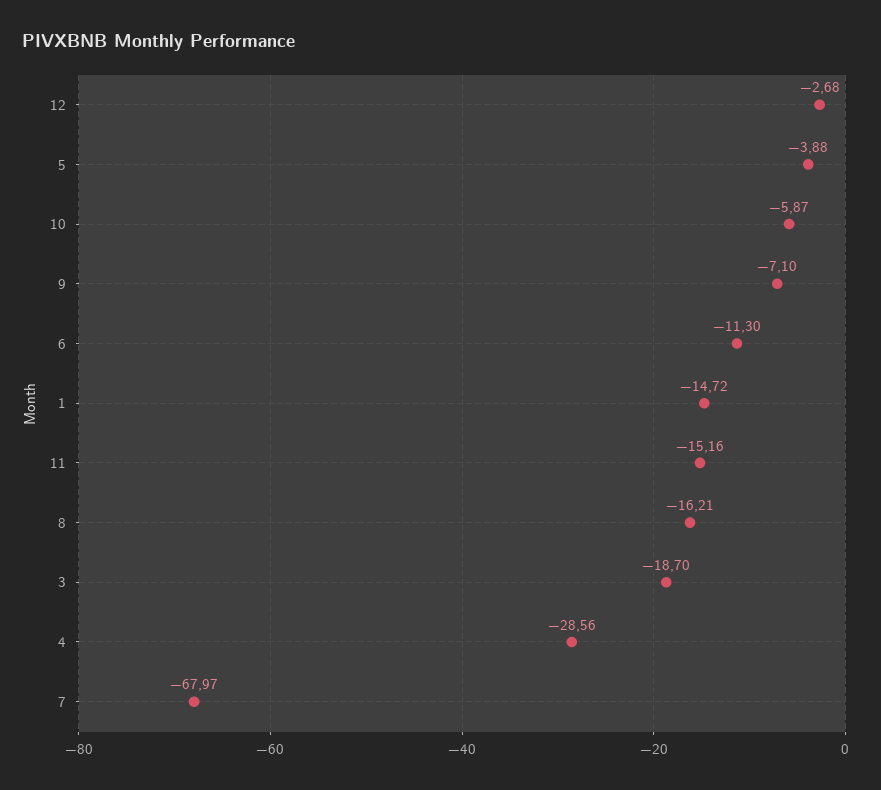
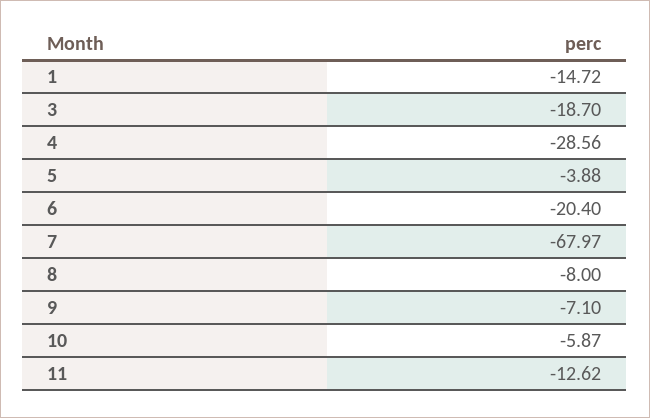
  {
-   "12": -2.68,
    "5": -3.88,
    "10": -5.87,
    "9": -7.1,
-   "6": -11.3,
+   "6": -20.4,
    "1": -14.72,
-   "11": -15.16,
+   "11": -12.62,
-   "8": -16.21,
+   "8": -8,
    "3": -18.7,
    "4": -28.56,
    "7": -67.97
  }

